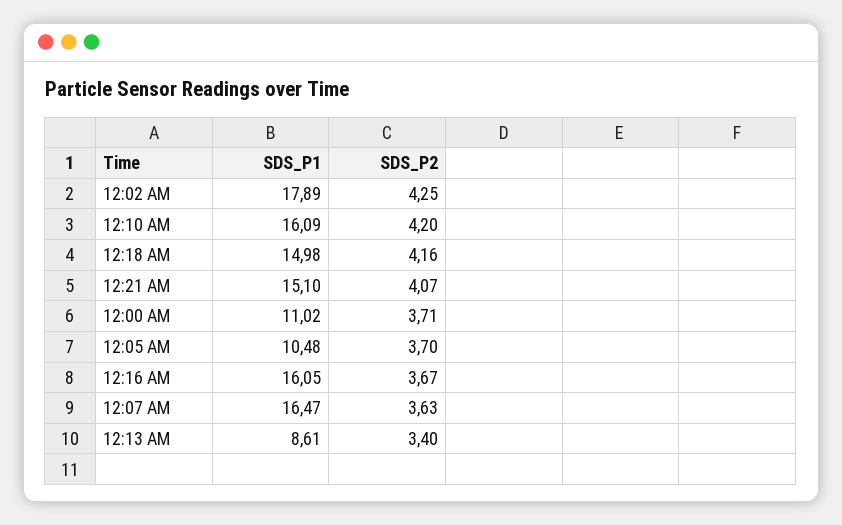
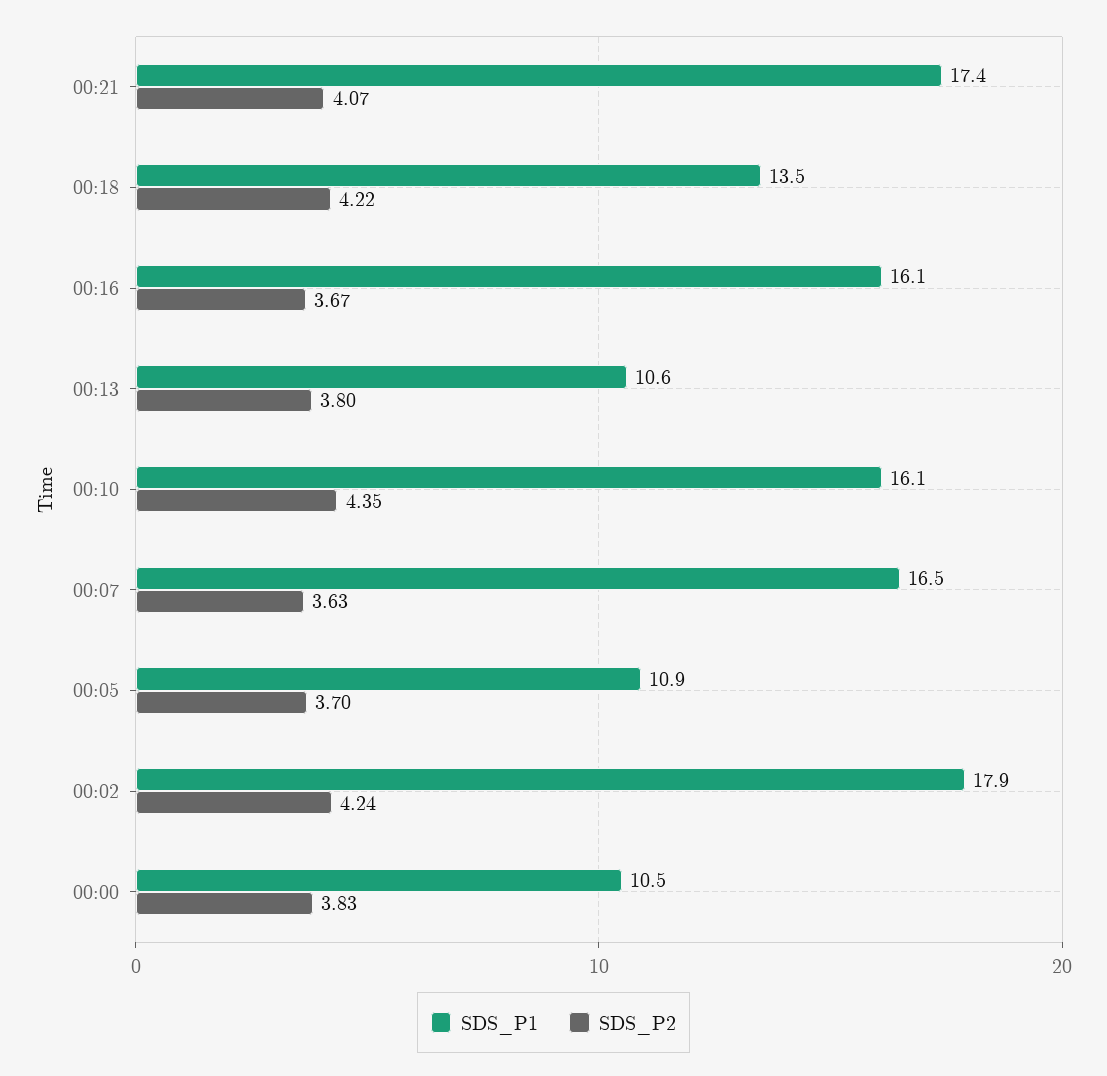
  {
    "SDS_P1": {
      "12:02 AM": 17.89,
      "12:10 AM": 16.09,
-     "12:18 AM": 14.98,
+     "12:18 AM": 13.5,
-     "12:21 AM": 15.1,
+     "12:21 AM": 17.4,
-     "12:00 AM": 11.02,
+     "12:00 AM": 10.5,
-     "12:05 AM": 10.48,
+     "12:05 AM": 10.9,
      "12:16 AM": 16.05,
      "12:07 AM": 16.47,
-     "12:13 AM": 8.61
+     "12:13 AM": 10.6
    },
    "SDS_P2": {
-     "12:02 AM": 4.25,
+     "12:02 AM": 4.24,
-     "12:10 AM": 4.2,
+     "12:10 AM": 4.35,
-     "12:18 AM": 4.16,
+     "12:18 AM": 4.22,
      "12:21 AM": 4.07,
-     "12:00 AM": 3.71,
+     "12:00 AM": 3.83,
      "12:05 AM": 3.7,
      "12:16 AM": 3.67,
      "12:07 AM": 3.63,
-     "12:13 AM": 3.4
+     "12:13 AM": 3.8
    }
  }

